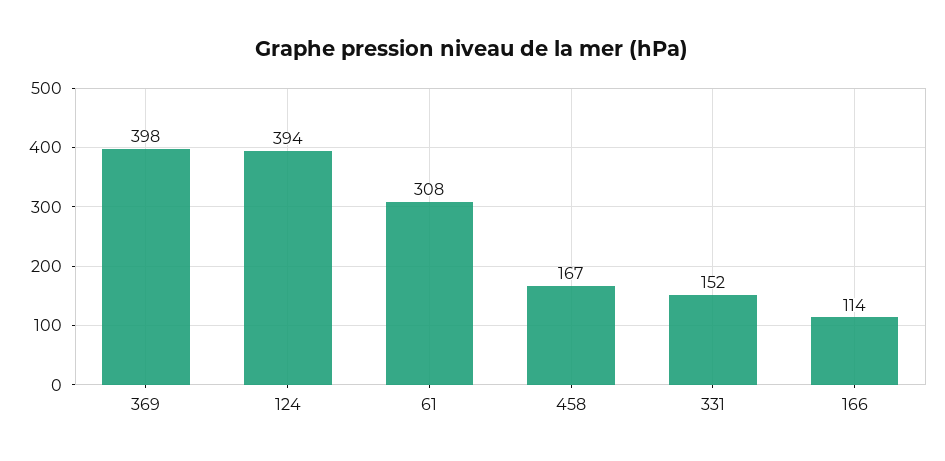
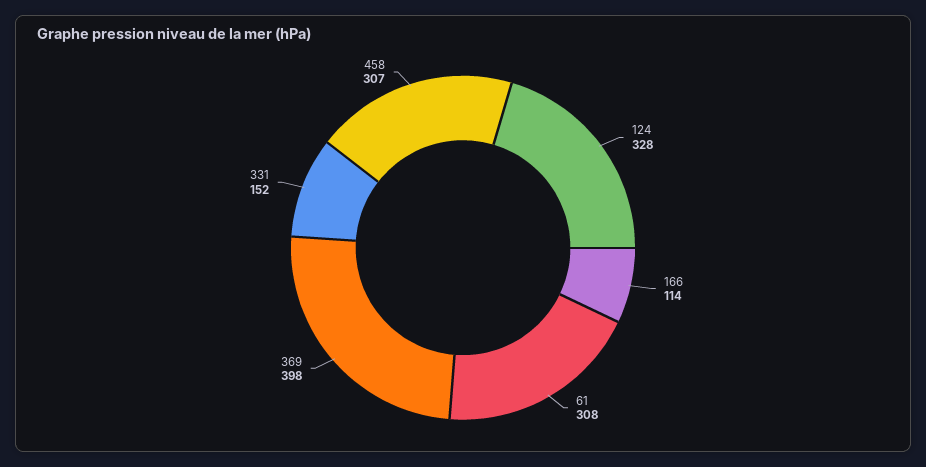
  {
    "369": 398,
-   "124": 394,
+   "124": 328,
    "61": 308,
-   "458": 167,
+   "458": 307,
    "331": 152,
    "166": 114
  }

